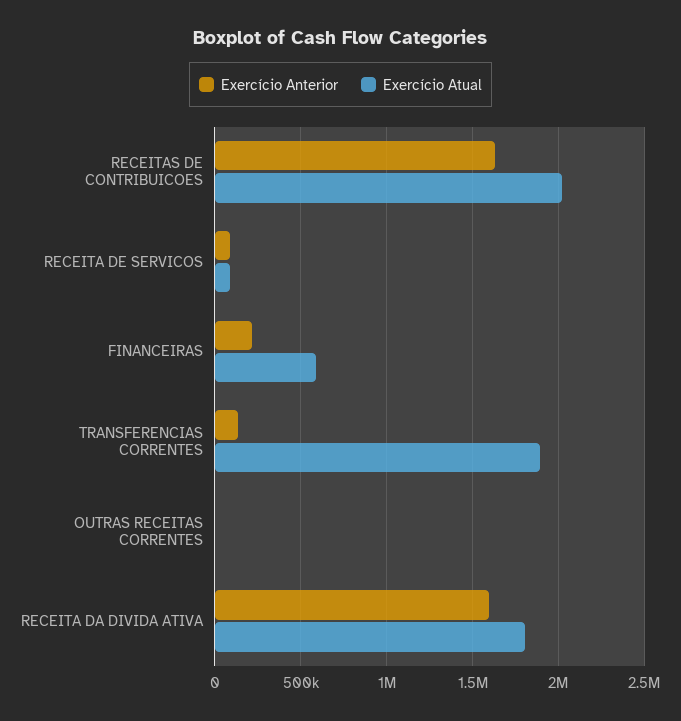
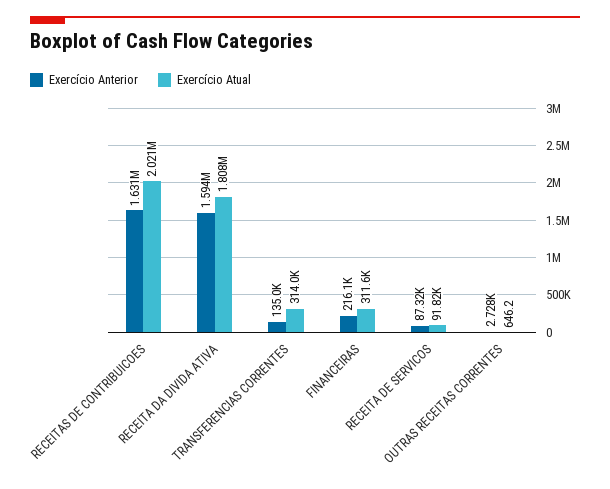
  {
    "Exercício Anterior": {
      "RECEITAS DE CONTRIBUICOES": 1631000,
      "RECEITA DE SERVICOS": 87320,
      "FINANCEIRAS": 216100,
      "TRANSFERENCIAS CORRENTES": 135000,
      "OUTRAS RECEITAS CORRENTES": 2728,
      "RECEITA DA DIVIDA ATIVA": 1594000
    },
    "Exercício Atual": {
      "RECEITAS DE CONTRIBUICOES": 2021000,
      "RECEITA DE SERVICOS": 91820,
-     "FINANCEIRAS": 600000,
+     "FINANCEIRAS": 311600,
-     "TRANSFERENCIAS CORRENTES": 1900000,
+     "TRANSFERENCIAS CORRENTES": 314000,
      "OUTRAS RECEITAS CORRENTES": 646.2,
      "RECEITA DA DIVIDA ATIVA": 1808000
    }
  }

